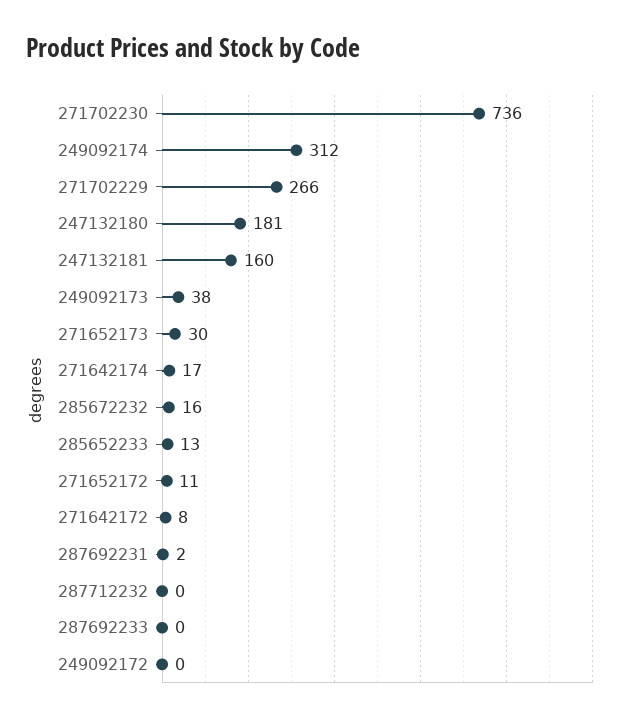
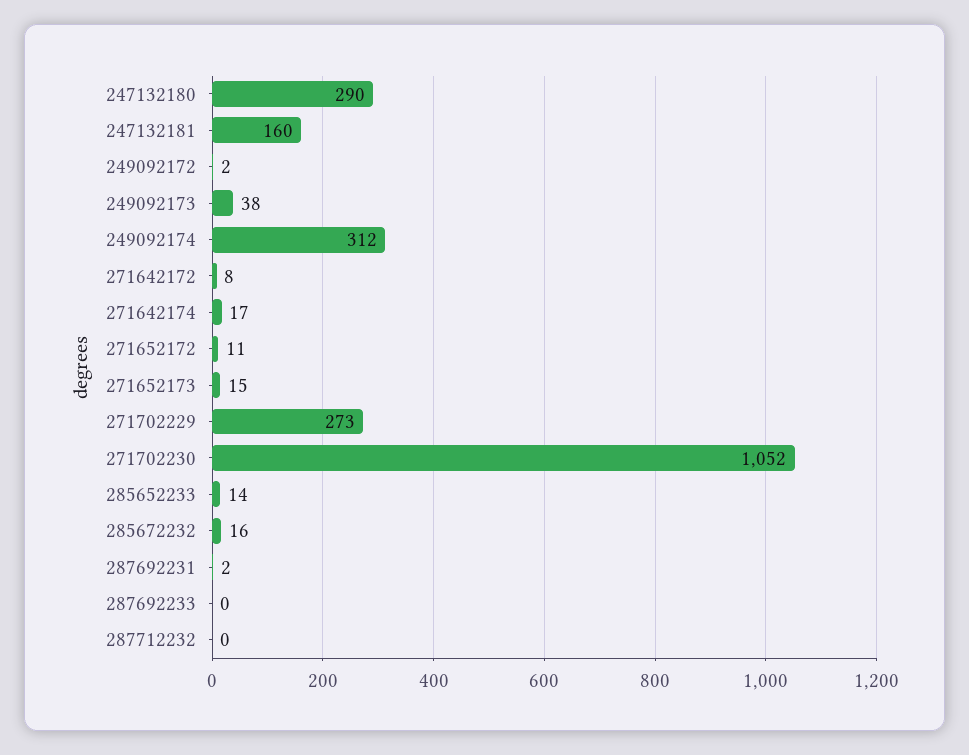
  {
-   "271702230": 736,
+   "271702230": 1052,
    "249092174": 312,
-   "271702229": 266,
+   "271702229": 273,
-   "247132180": 181,
+   "247132180": 290,
    "247132181": 160,
    "249092173": 38,
-   "271652173": 30,
+   "271652173": 15,
    "271642174": 17,
    "285672232": 16,
-   "285652233": 13,
+   "285652233": 14,
    "271652172": 11,
    "271642172": 8,
    "287692231": 2,
    "287712232": 0,
    "287692233": 0,
-   "249092172": 0
+   "249092172": 2
  }

